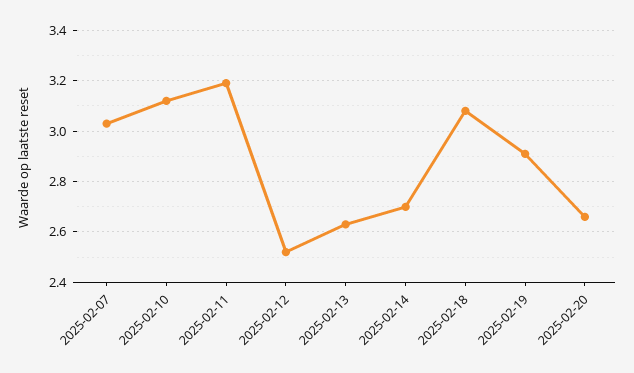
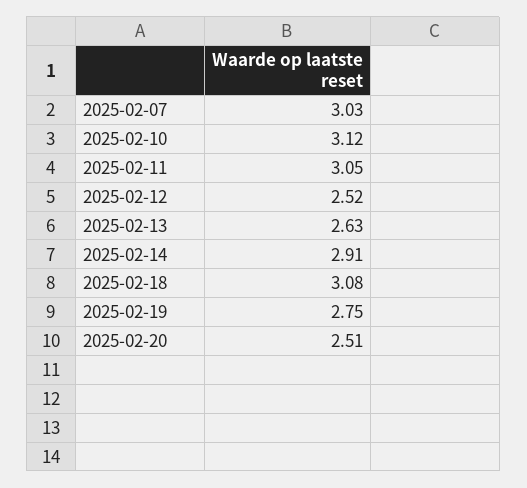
  {
    "2025-02-07": 3.03,
    "2025-02-10": 3.12,
-   "2025-02-11": 3.2,
+   "2025-02-11": 3.05,
    "2025-02-12": 2.52,
    "2025-02-13": 2.63,
-   "2025-02-14": 2.7,
+   "2025-02-14": 2.91,
    "2025-02-18": 3.08,
-   "2025-02-19": 2.9,
+   "2025-02-19": 2.75,
-   "2025-02-20": 2.65
+   "2025-02-20": 2.51
  }

